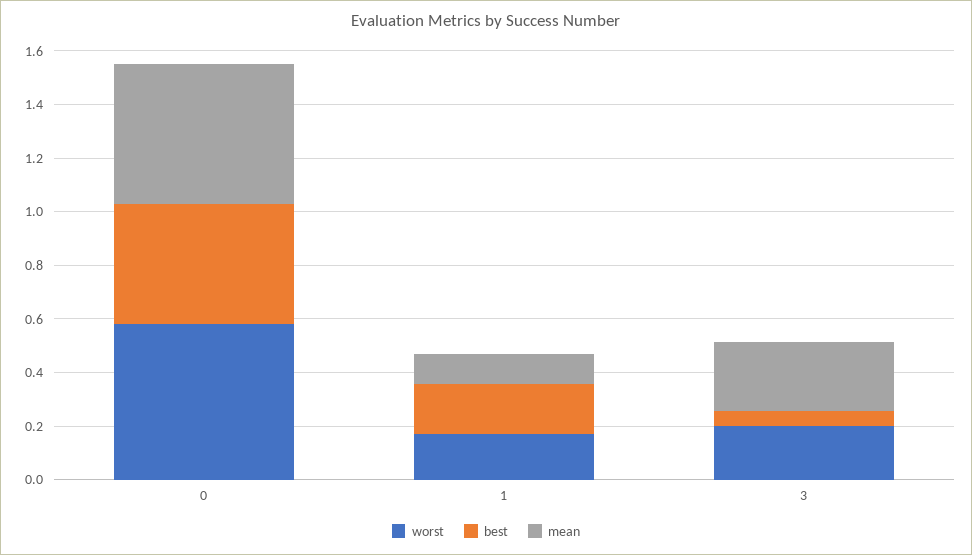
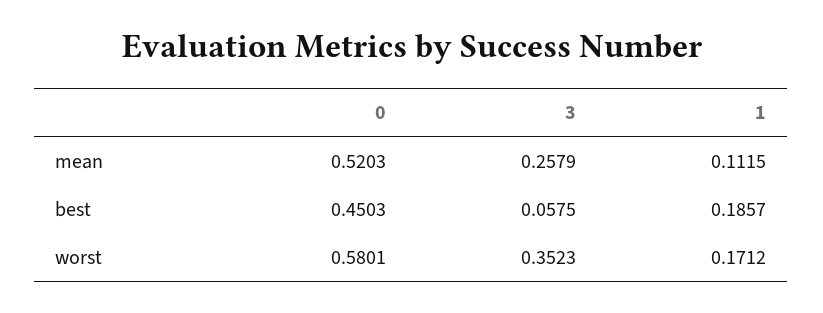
  {
    "worst": {
      "0": 0.5801,
      "1": 0.1712,
-     "3": 0.2
+     "3": 0.3523
    },
    "best": {
      "0": 0.4503,
      "1": 0.1857,
      "3": 0.0575
    },
    "mean": {
      "0": 0.5203,
      "1": 0.1115,
      "3": 0.2579
    }
  }

